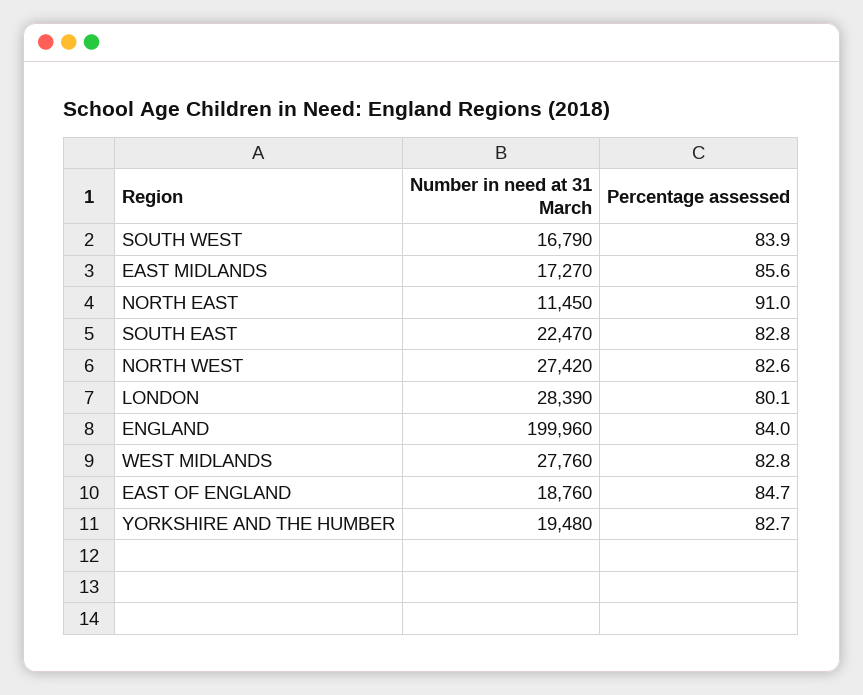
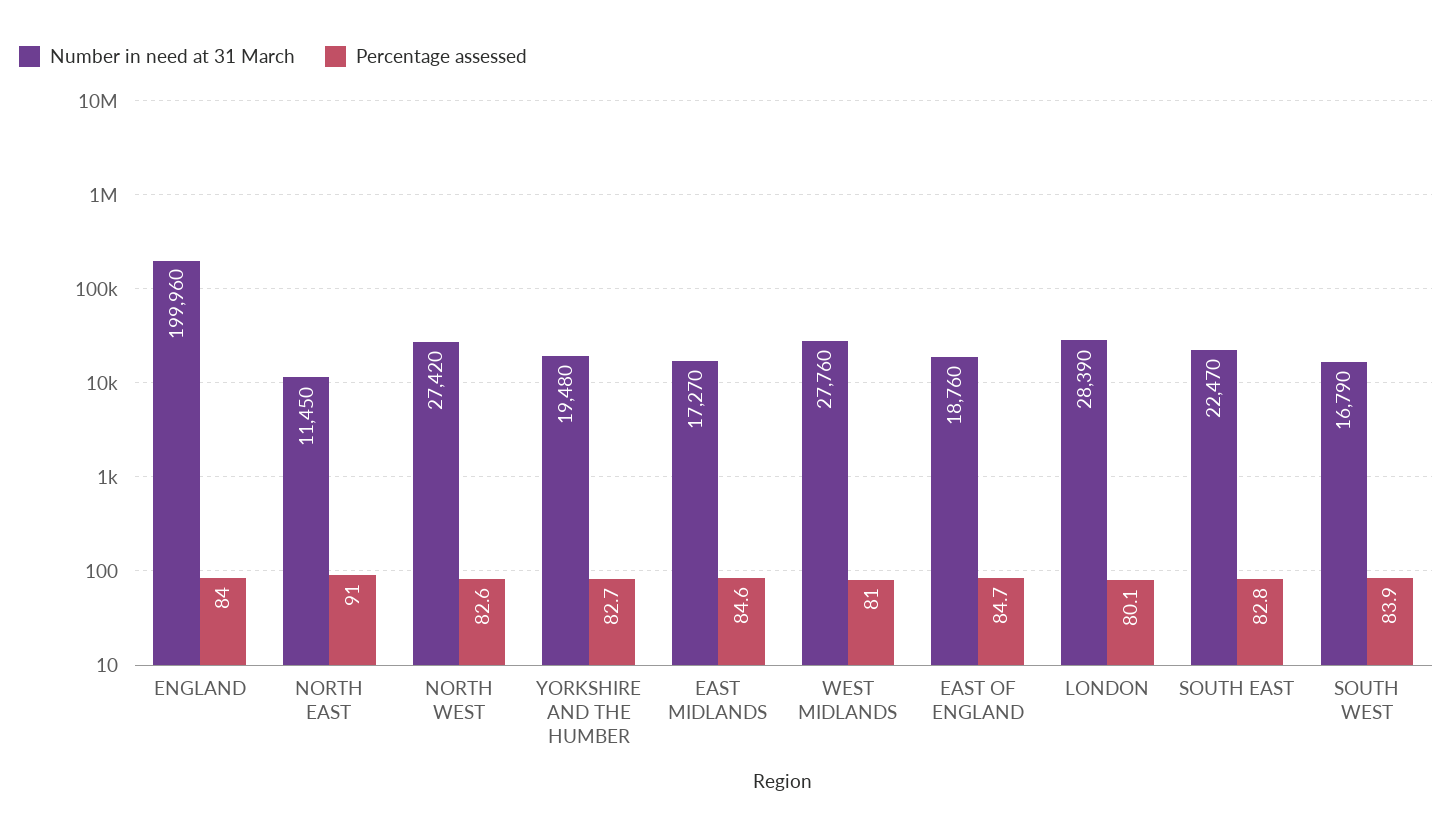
  {
    "Number in need at 31 March": {
      "SOUTH WEST": 16790,
      "EAST MIDLANDS": 17270,
      "NORTH EAST": 11450,
      "SOUTH EAST": 22470,
      "NORTH WEST": 27420,
      "LONDON": 28390,
      "ENGLAND": 199960,
      "WEST MIDLANDS": 27760,
      "EAST OF ENGLAND": 18760,
      "YORKSHIRE AND THE HUMBER": 19480
    },
    "Percentage assessed": {
      "SOUTH WEST": 83.9,
-     "EAST MIDLANDS": 85.6,
+     "EAST MIDLANDS": 84.6,
      "NORTH EAST": 91,
      "SOUTH EAST": 82.8,
      "NORTH WEST": 82.6,
      "LONDON": 80.1,
      "ENGLAND": 84,
-     "WEST MIDLANDS": 82.8,
+     "WEST MIDLANDS": 81,
      "EAST OF ENGLAND": 84.7,
      "YORKSHIRE AND THE HUMBER": 82.7
    }
  }

